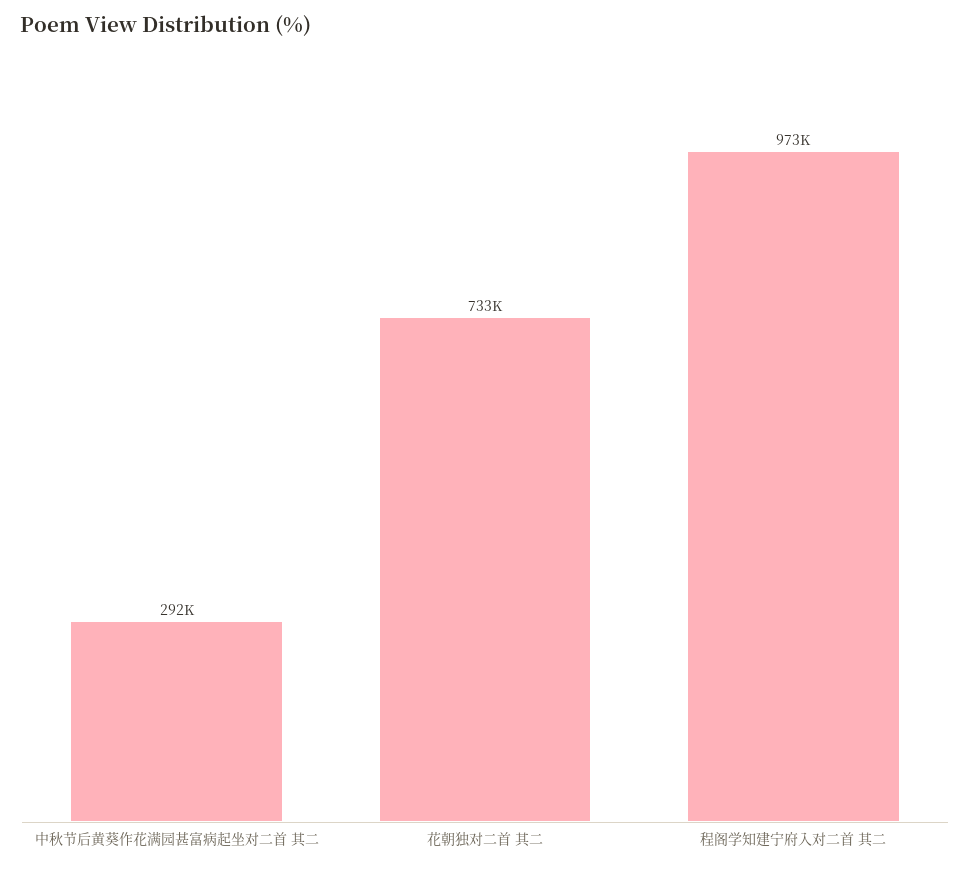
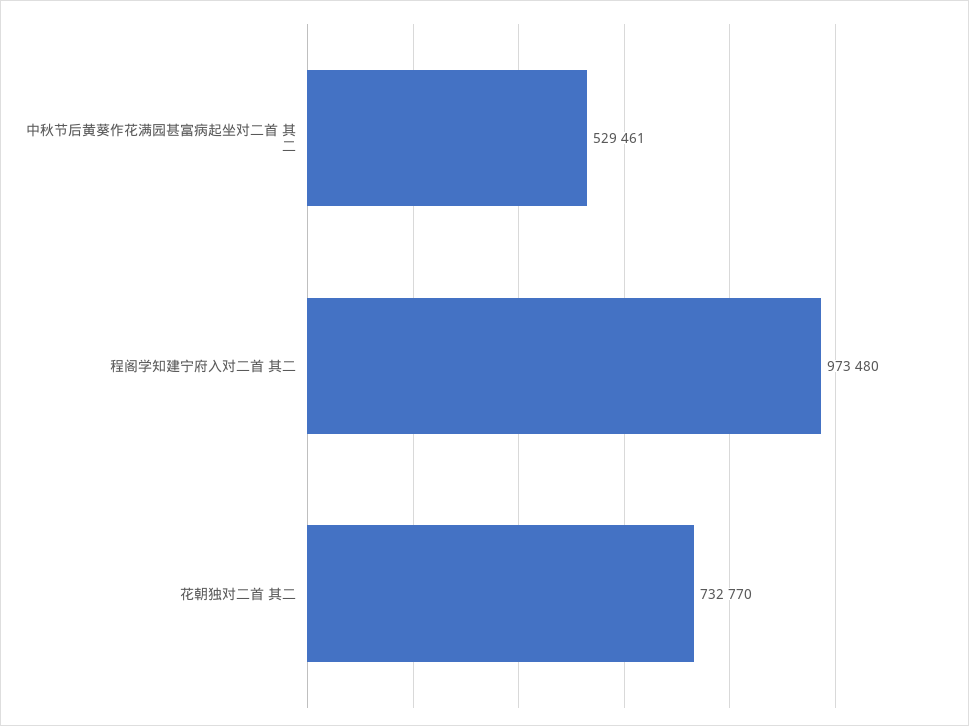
  {
-   "中秋节后黄葵作花满园甚富病起坐对二首 其二": 292000,
+   "中秋节后黄葵作花满园甚富病起坐对二首 其二": 529461,
    "花朝独对二首 其二": 732770,
    "程阁学知建宁府入对二首 其二": 973480
  }

